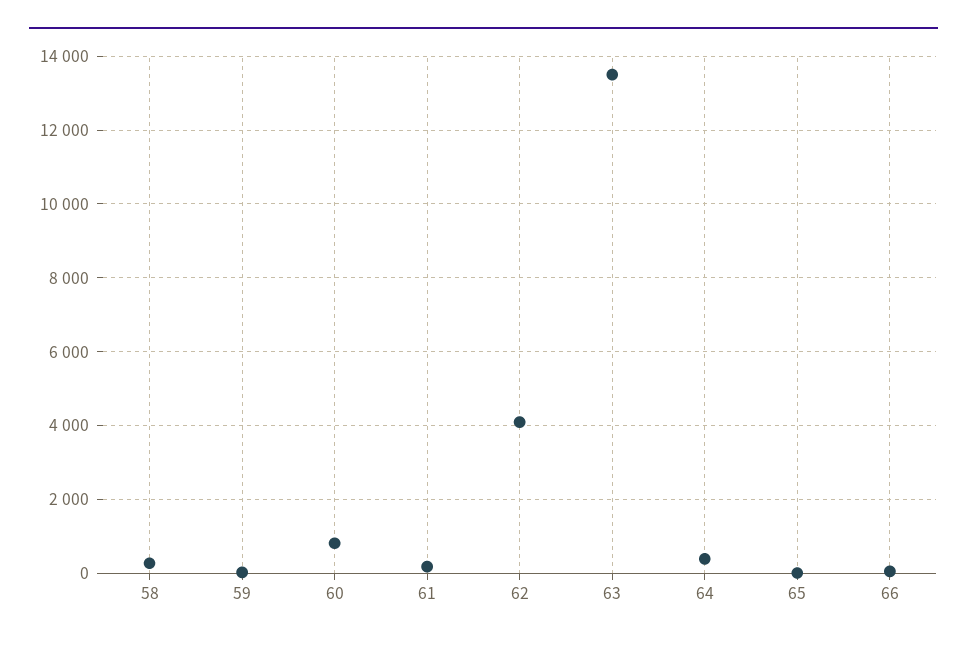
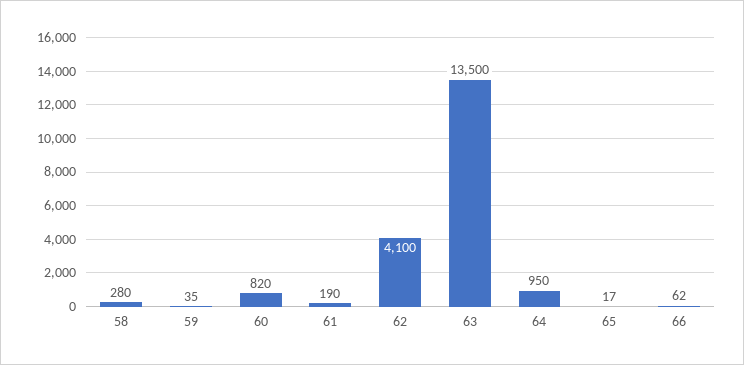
  {
    "58": 280,
    "59": 35,
    "60": 820,
    "61": 190,
    "62": 4100,
    "63": 13500,
-   "64": 400,
+   "64": 950,
    "65": 17,
    "66": 62
  }

